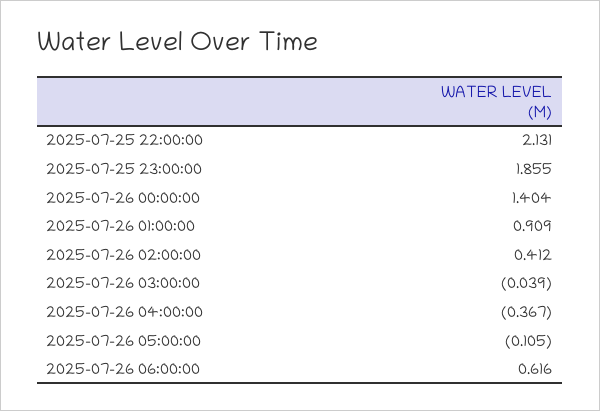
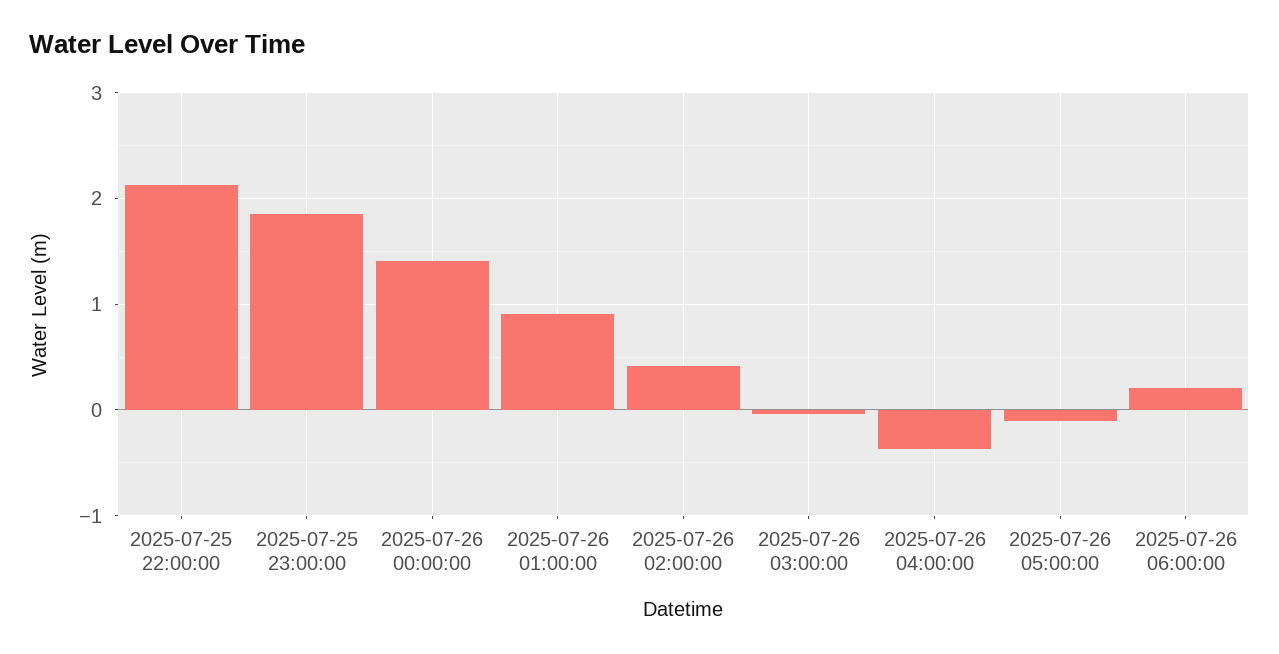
  {
    "2025-07-25 22:00:00": 2.131,
    "2025-07-25 23:00:00": 1.855,
    "2025-07-26 00:00:00": 1.404,
    "2025-07-26 01:00:00": 0.909,
    "2025-07-26 02:00:00": 0.412,
    "2025-07-26 03:00:00": -0.039,
    "2025-07-26 04:00:00": -0.367,
    "2025-07-26 05:00:00": -0.105,
-   "2025-07-26 06:00:00": 0.616
+   "2025-07-26 06:00:00": 0.2
  }

